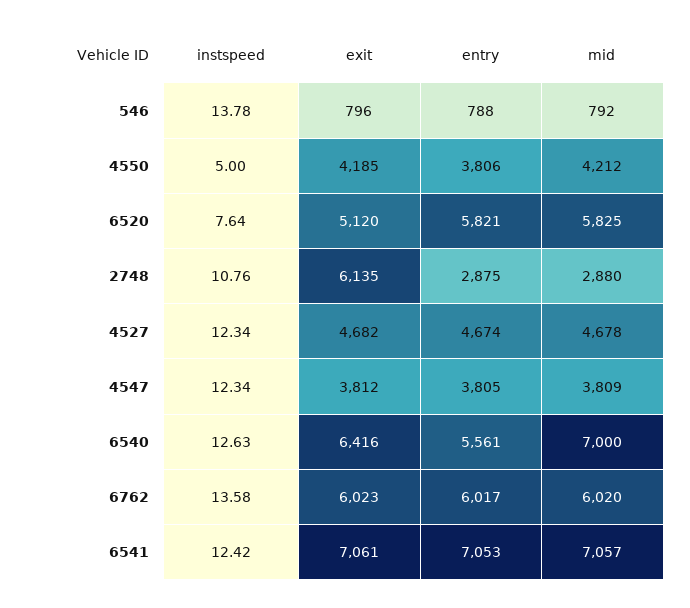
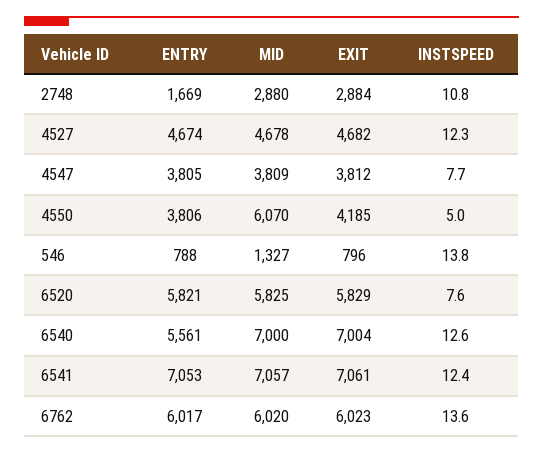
  {
    "instspeed": {
      "546": 13.78,
      "4550": 5,
      "6520": 7.64,
      "2748": 10.76,
      "4527": 12.34,
-     "4547": 12.34,
+     "4547": 7.7,
      "6540": 12.63,
      "6762": 13.58,
      "6541": 12.42
    },
    "exit": {
      "546": 796,
      "4550": 4185,
-     "6520": 5120,
+     "6520": 5829,
-     "2748": 6135,
+     "2748": 2884,
      "4527": 4682,
      "4547": 3812,
-     "6540": 6416,
+     "6540": 7004,
      "6762": 6023,
      "6541": 7061
    },
    "entry": {
      "546": 788,
      "4550": 3806,
      "6520": 5821,
-     "2748": 2875,
+     "2748": 1669,
      "4527": 4674,
      "4547": 3805,
      "6540": 5561,
      "6762": 6017,
      "6541": 7053
    },
    "mid": {
-     "546": 792,
+     "546": 1327,
-     "4550": 4212,
+     "4550": 6070,
      "6520": 5825,
      "2748": 2880,
      "4527": 4678,
      "4547": 3809,
      "6540": 7000,
      "6762": 6020,
      "6541": 7057
    }
  }

